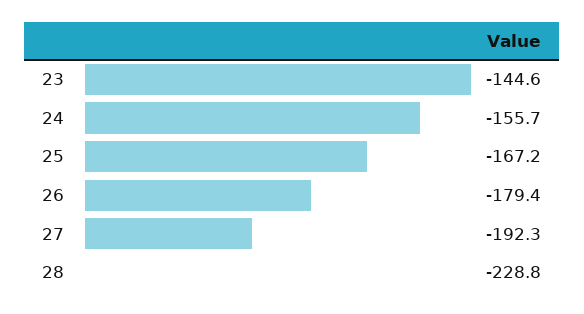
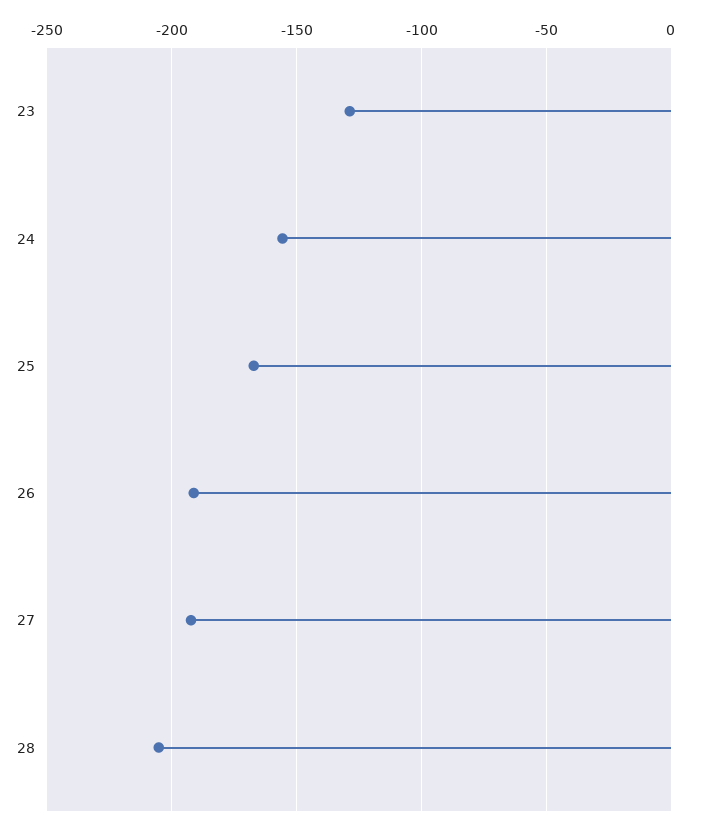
  {
-   "23": -144.6,
+   "23": -130,
    "24": -155.7,
    "25": -167.2,
-   "26": -179.4,
+   "26": -190,
    "27": -192.3,
-   "28": -228.8
+   "28": -205
  }

